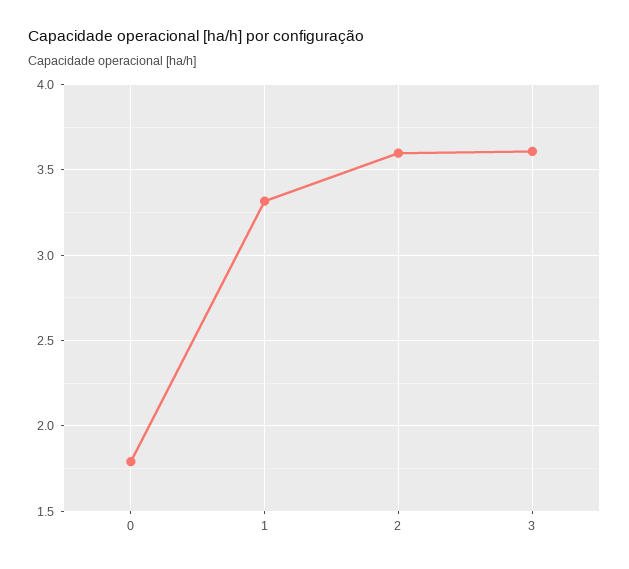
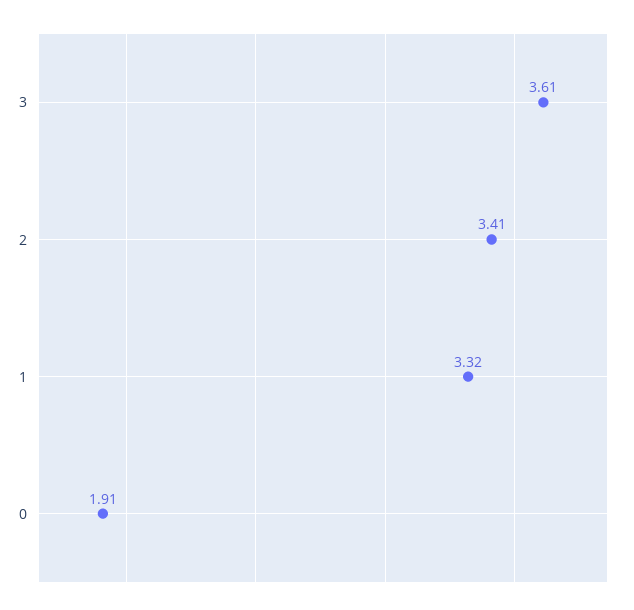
  {
-   "0": 1.8,
+   "0": 1.91,
    "1": 3.32,
-   "2": 3.6,
+   "2": 3.41,
    "3": 3.61
  }

